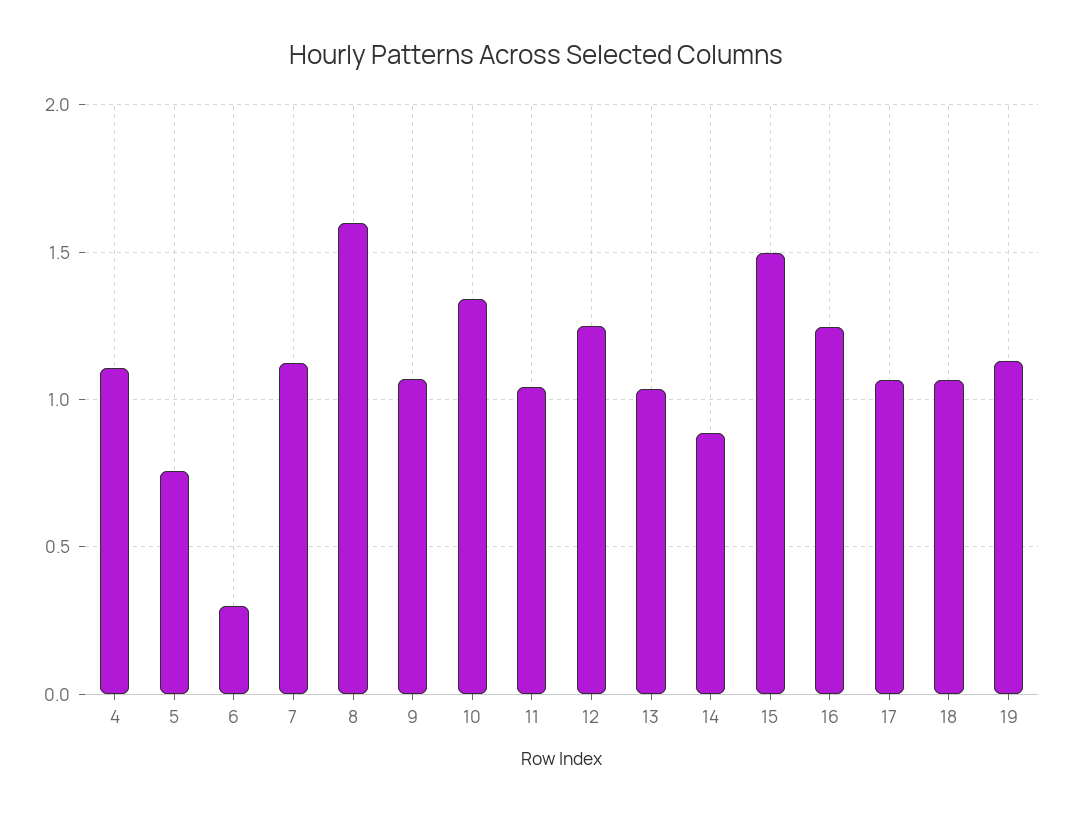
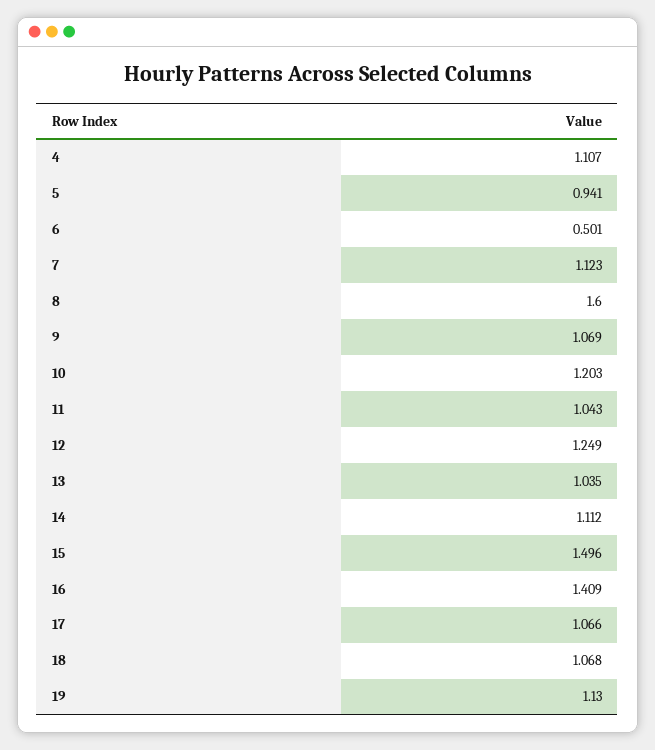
  {
    "4": 1.107,
-   "5": 0.75,
+   "5": 0.941,
-   "6": 0.3,
+   "6": 0.501,
    "7": 1.123,
    "8": 1.6,
    "9": 1.069,
-   "10": 1.35,
+   "10": 1.203,
    "11": 1.043,
    "12": 1.249,
    "13": 1.035,
-   "14": 0.9,
+   "14": 1.112,
    "15": 1.496,
-   "16": 1.25,
+   "16": 1.409,
    "17": 1.066,
    "18": 1.068,
    "19": 1.13
  }

